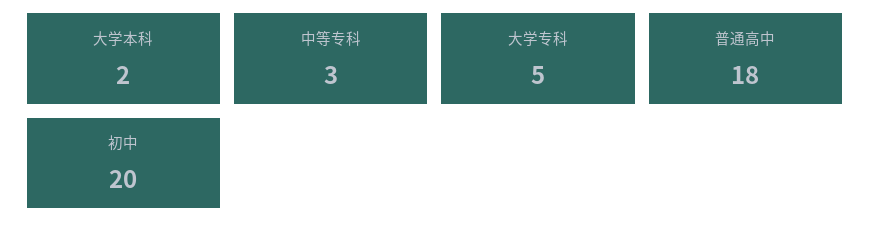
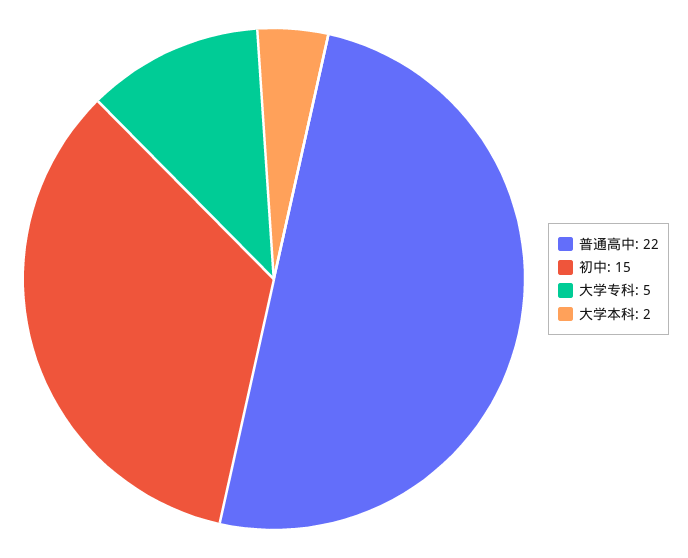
  {
    "大学本科": 2,
-   "中等专科": 3,
    "大学专科": 5,
-   "普通高中": 18,
+   "普通高中": 22,
-   "初中": 20
+   "初中": 15
  }

